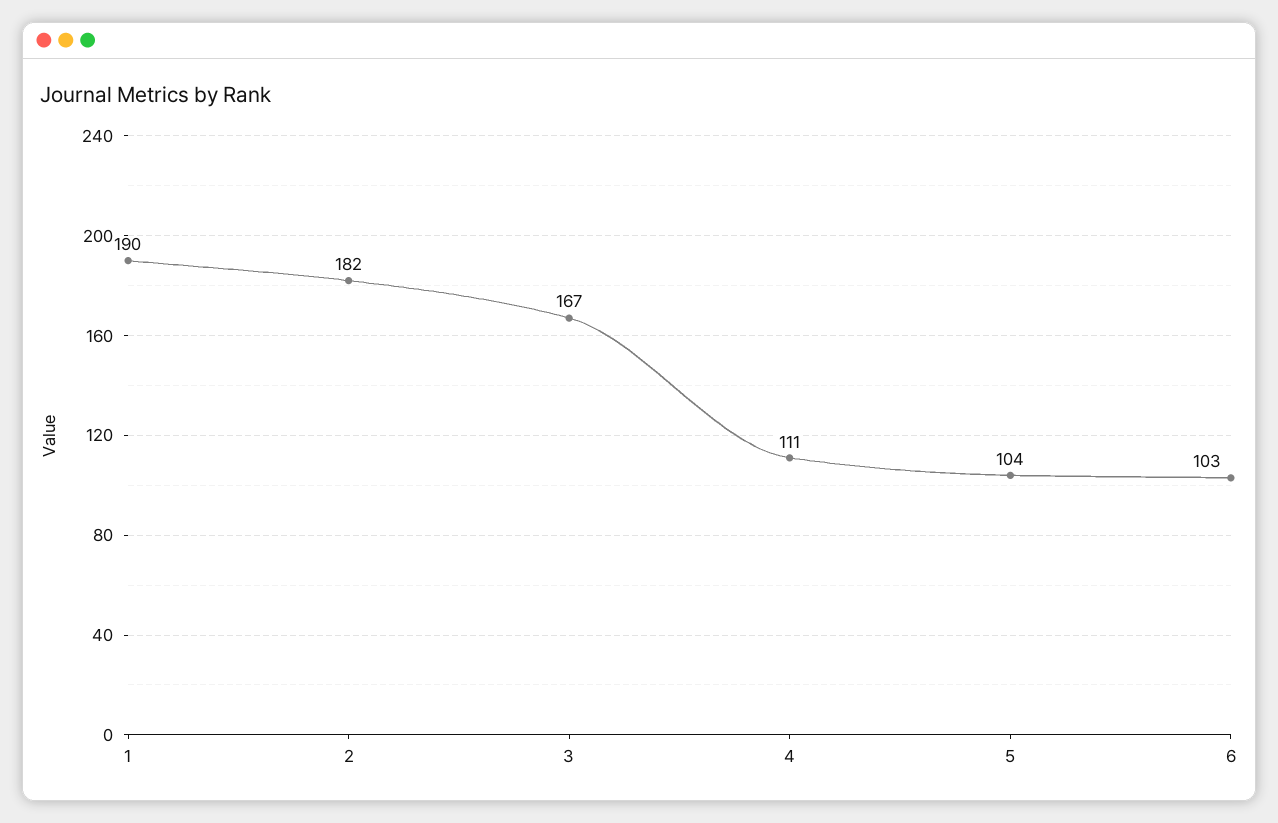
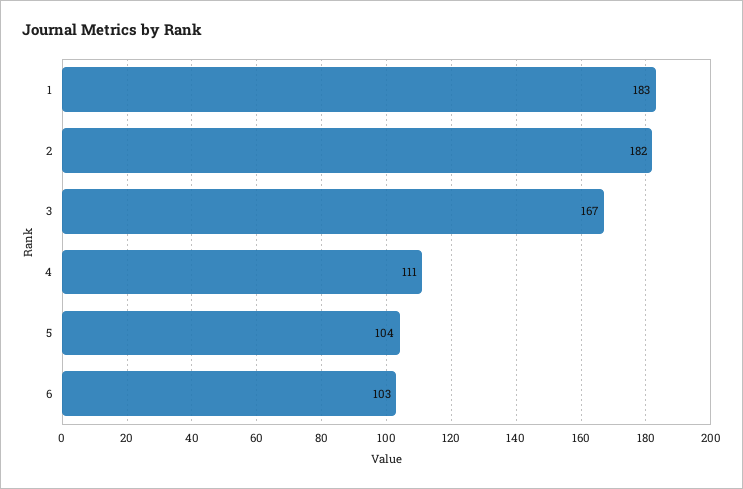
  {
-   "1": 190,
+   "1": 183,
    "2": 182,
    "3": 167,
    "4": 111,
    "5": 104,
    "6": 103
  }

